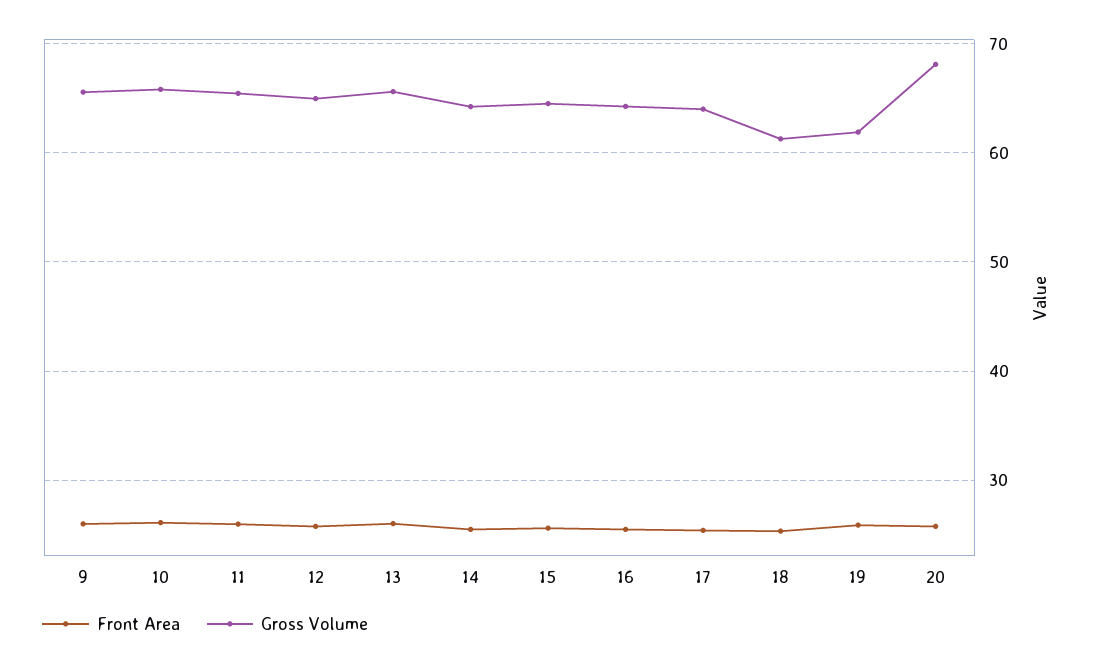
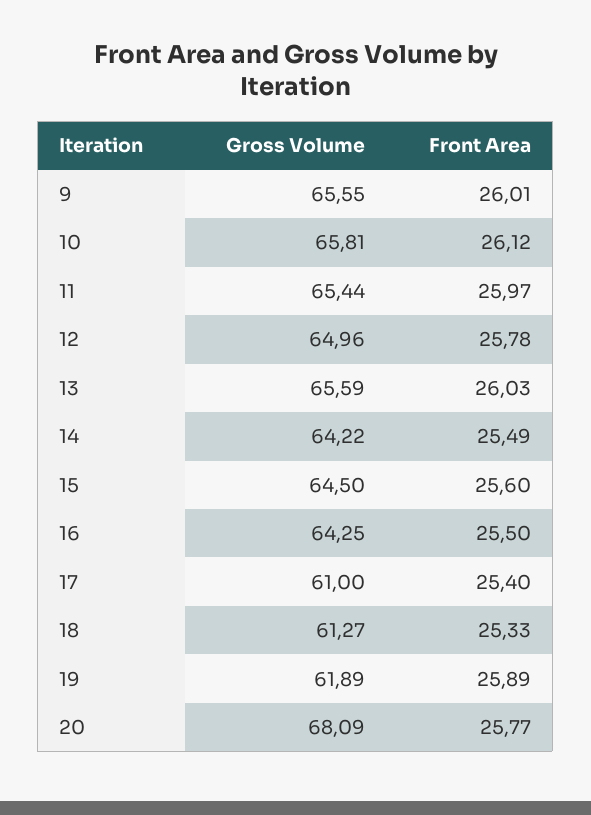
  {
    "Front Area": {
      "9": 26.01,
      "10": 26.12,
      "11": 25.97,
      "12": 25.78,
      "13": 26.03,
      "14": 25.49,
      "15": 25.6,
      "16": 25.5,
      "17": 25.4,
      "18": 25.33,
      "19": 25.89,
      "20": 25.77
    },
    "Gross Volume": {
      "9": 65.55,
      "10": 65.81,
      "11": 65.44,
      "12": 64.96,
      "13": 65.59,
      "14": 64.22,
      "15": 64.5,
      "16": 64.25,
-     "17": 64,
+     "17": 61,
      "18": 61.27,
      "19": 61.89,
      "20": 68.09
    }
  }

